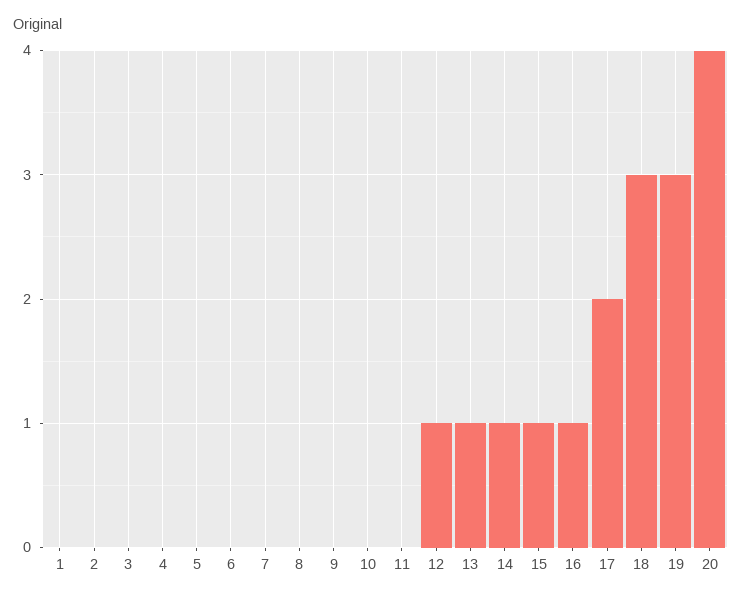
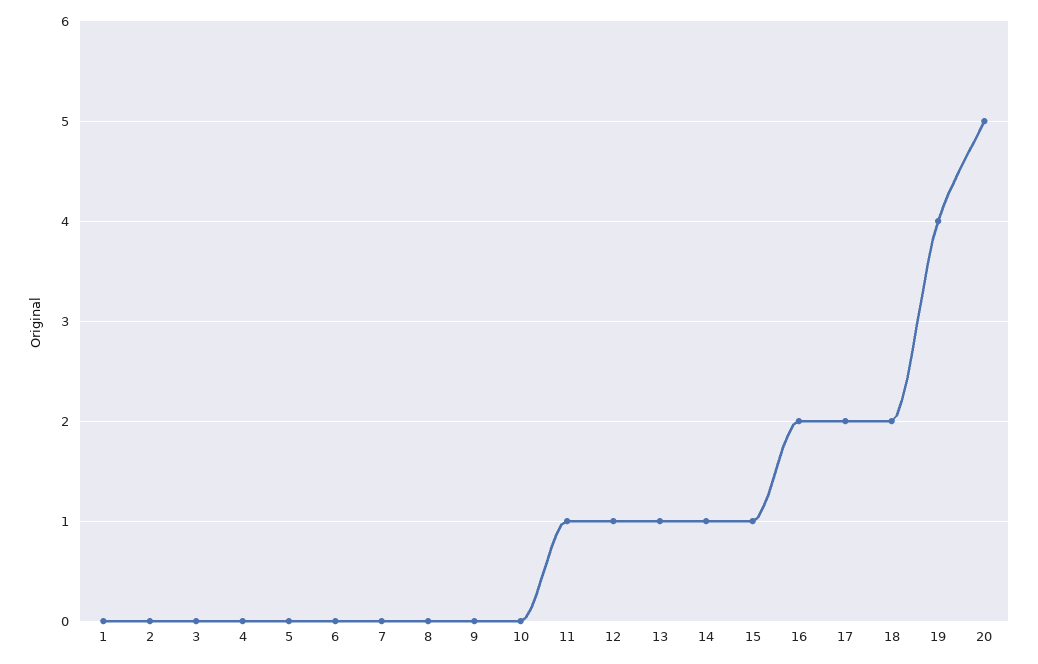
  {
    "1": 0,
    "2": 0,
    "3": 0,
    "4": 0,
    "5": 0,
    "6": 0,
    "7": 0,
    "8": 0,
    "9": 0,
    "10": 0,
-   "11": 0,
+   "11": 1,
    "12": 1,
    "13": 1,
    "14": 1,
    "15": 1,
-   "16": 1,
+   "16": 2,
    "17": 2,
-   "18": 3,
+   "18": 2,
-   "19": 3,
+   "19": 4,
-   "20": 4
+   "20": 5
  }

